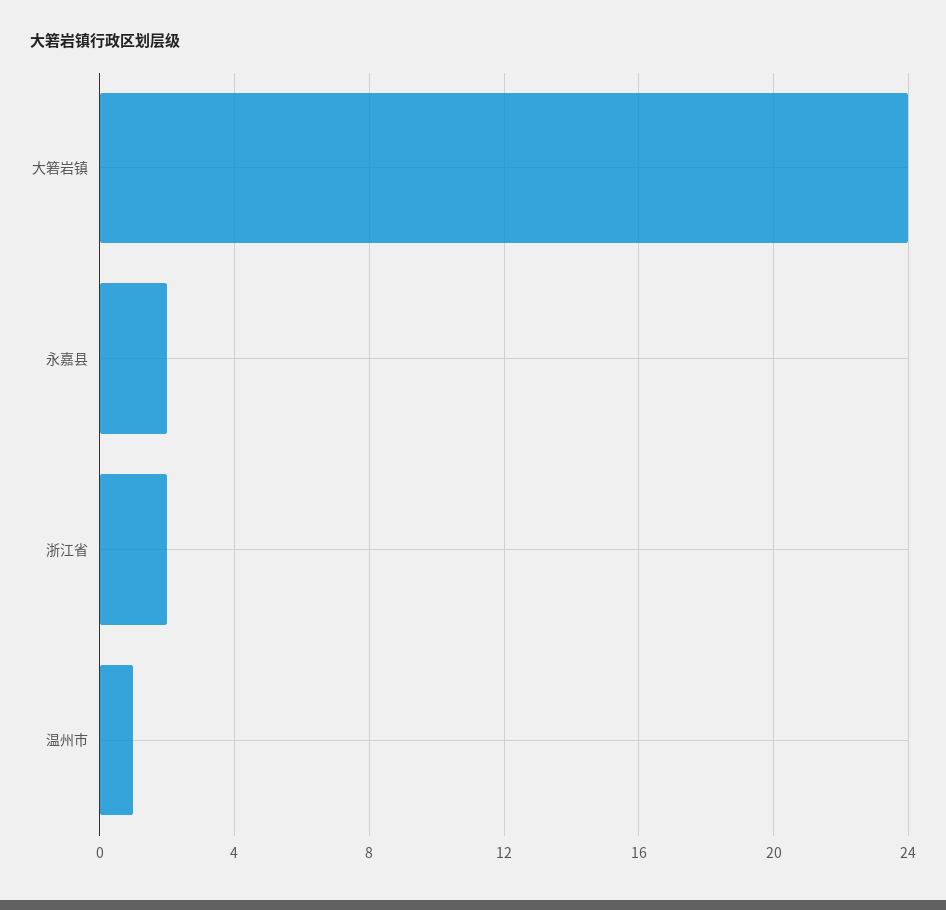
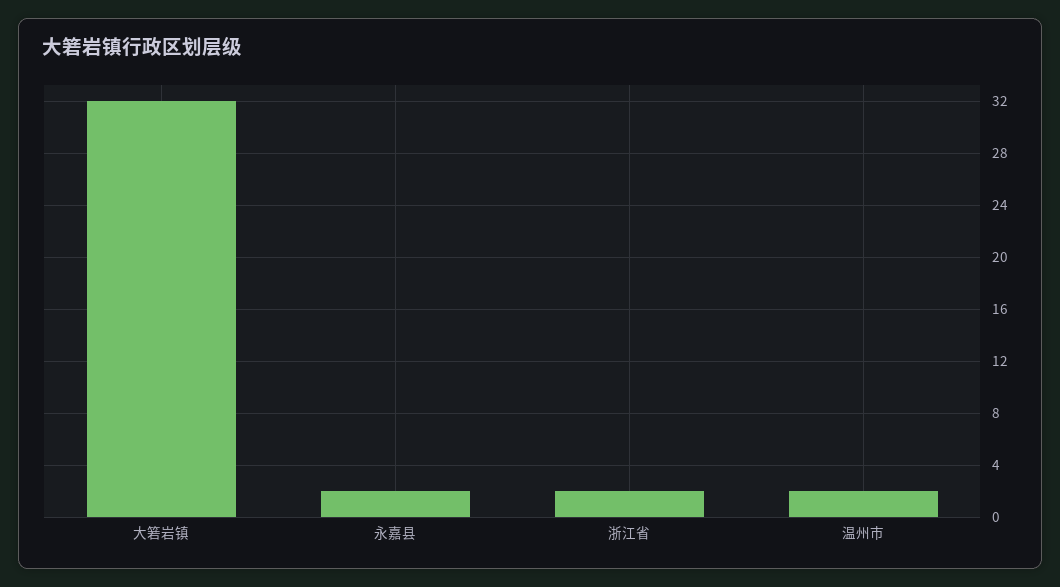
  {
-   "大箬岩镇": 24,
+   "大箬岩镇": 32,
    "永嘉县": 2,
    "浙江省": 2,
-   "温州市": 1
+   "温州市": 2
  }

